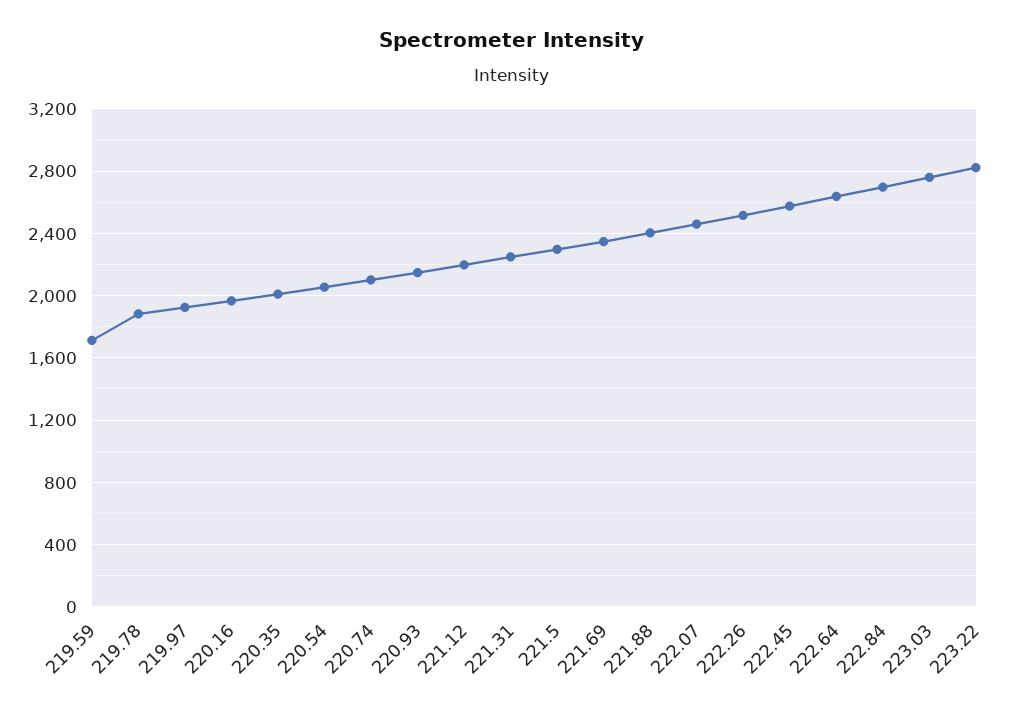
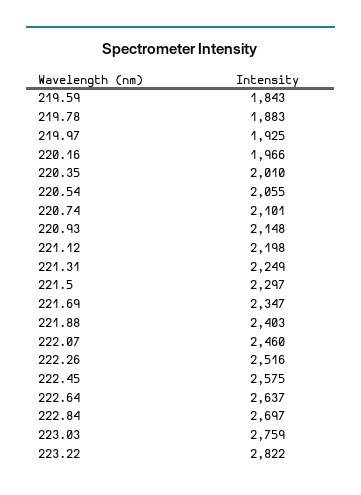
  {
-   "219.59": 1700,
+   "219.59": 1843,
    "219.78": 1883,
    "219.97": 1925,
    "220.16": 1966,
    "220.35": 2010,
    "220.54": 2055,
    "220.74": 2101,
    "220.93": 2148,
    "221.12": 2198,
    "221.31": 2249,
    "221.5": 2297,
    "221.69": 2347,
    "221.88": 2403,
    "222.07": 2460,
    "222.26": 2516,
    "222.45": 2575,
    "222.64": 2637,
    "222.84": 2697,
    "223.03": 2759,
    "223.22": 2822
  }

